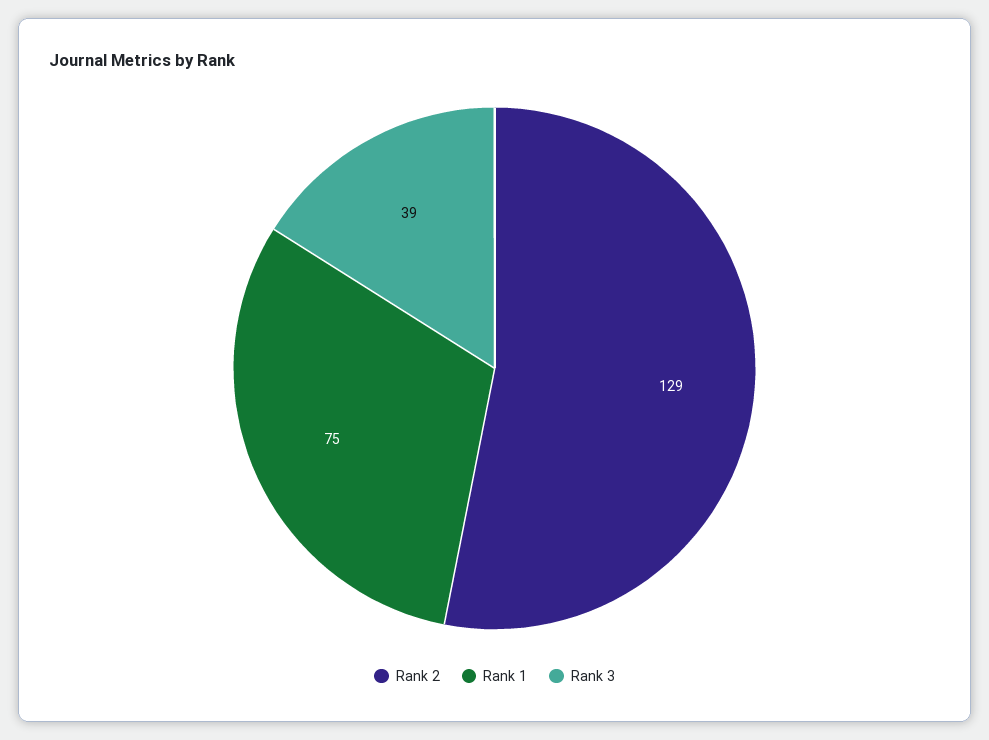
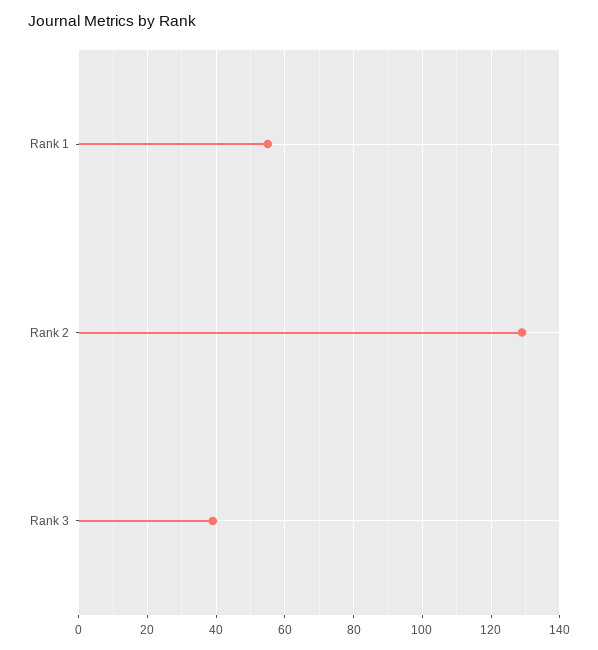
  {
    "Rank 2": 129,
-   "Rank 1": 75,
+   "Rank 1": 55,
    "Rank 3": 39
  }

